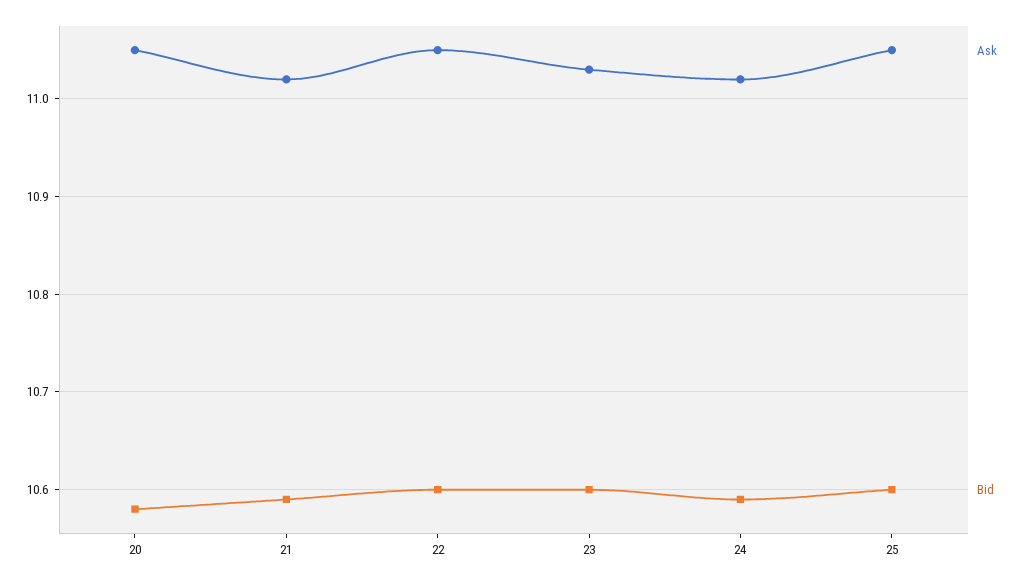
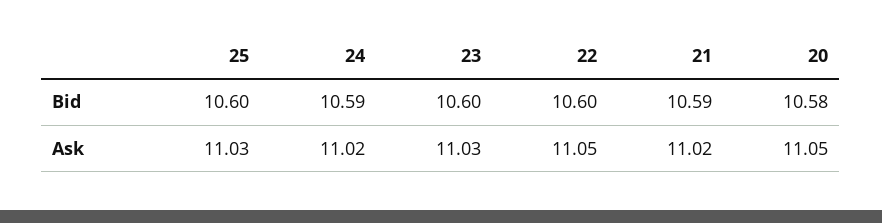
  {
    "Ask": {
      "20": 11.05,
      "21": 11.02,
      "22": 11.05,
      "23": 11.03,
      "24": 11.02,
-     "25": 11.05
+     "25": 11.03
    },
    "Bid": {
      "20": 10.58,
      "21": 10.59,
      "22": 10.6,
      "23": 10.6,
      "24": 10.59,
      "25": 10.6
    }
  }

